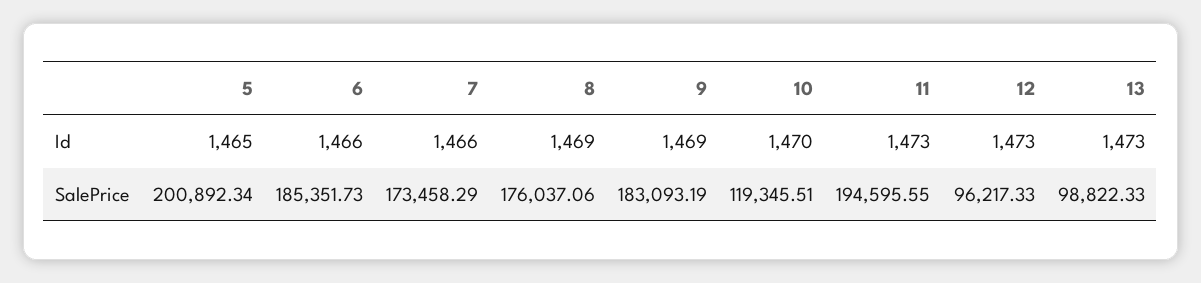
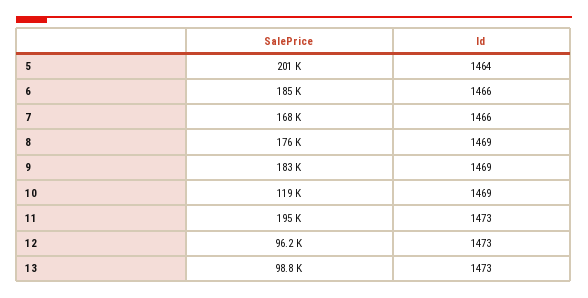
  {
    "5": {
-     "Id": 1465,
+     "Id": 1464,
      "SalePrice": 200892.34
    },
    "6": {
      "Id": 1466,
      "SalePrice": 185351.73
    },
    "7": {
      "Id": 1466,
-     "SalePrice": 173458.29
+     "SalePrice": 168000
    },
    "8": {
      "Id": 1469,
      "SalePrice": 176037.06
    },
    "9": {
      "Id": 1469,
      "SalePrice": 183093.19
    },
    "10": {
-     "Id": 1470,
+     "Id": 1469,
      "SalePrice": 119345.51
    },
    "11": {
      "Id": 1473,
      "SalePrice": 194595.55
    },
    "12": {
      "Id": 1473,
      "SalePrice": 96217.33
    },
    "13": {
      "Id": 1473,
      "SalePrice": 98822.33
    }
  }

